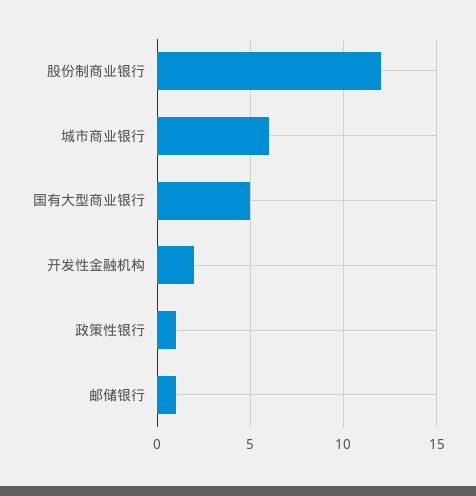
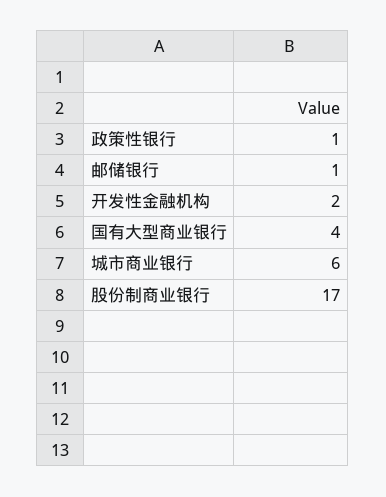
  {
-   "股份制商业银行": 12,
+   "股份制商业银行": 17,
    "城市商业银行": 6,
-   "国有大型商业银行": 5,
+   "国有大型商业银行": 4,
    "开发性金融机构": 2,
    "政策性银行": 1,
    "邮储银行": 1
  }

